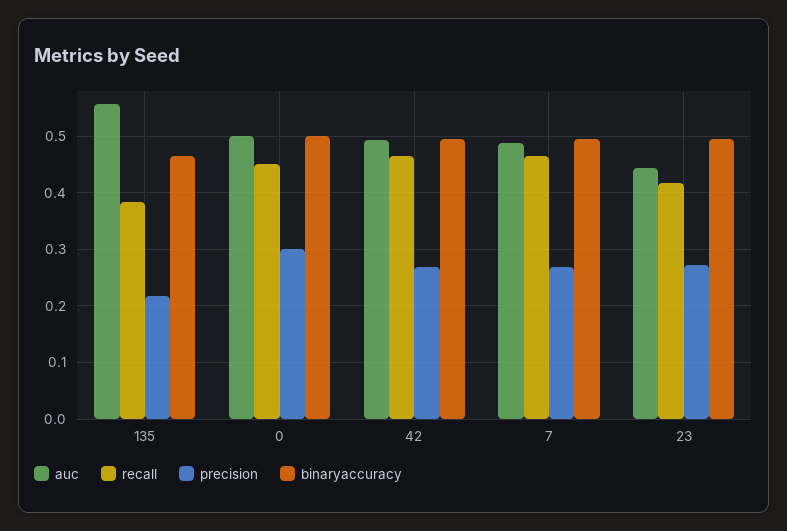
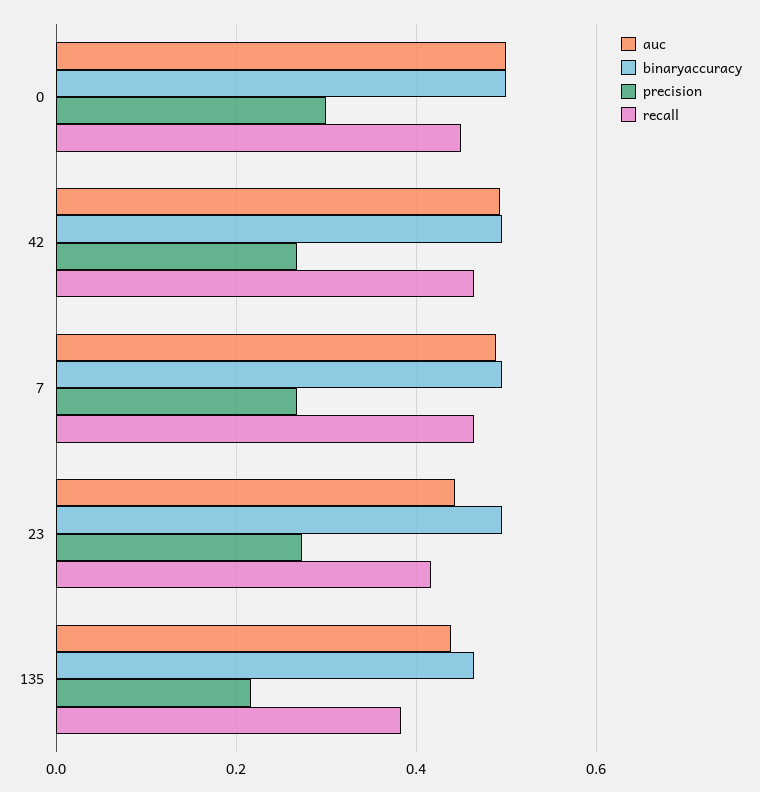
  {
    "auc": {
-     "135": 0.56,
+     "135": 0.44,
      "0": 0.5,
      "42": 0.5,
      "7": 0.48,
      "23": 0.44
    },
    "recall": {
      "135": 0.38,
      "0": 0.46,
      "42": 0.46,
      "7": 0.46,
      "23": 0.42
    },
    "precision": {
      "135": 0.22,
      "0": 0.3,
      "42": 0.26,
      "7": 0.26,
      "23": 0.28
    },
    "binaryaccuracy": {
      "135": 0.46,
      "0": 0.5,
      "42": 0.5,
      "7": 0.5,
      "23": 0.5
    }
  }

